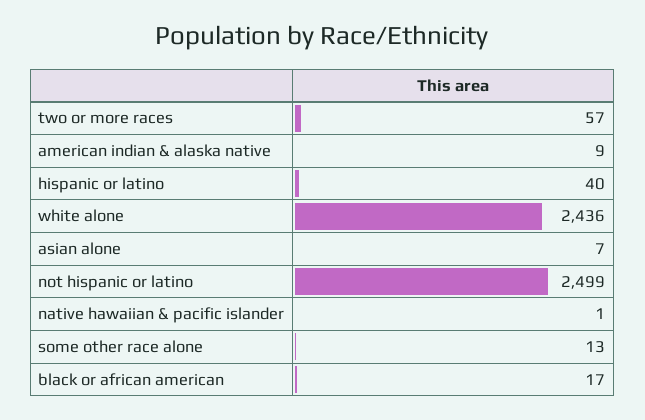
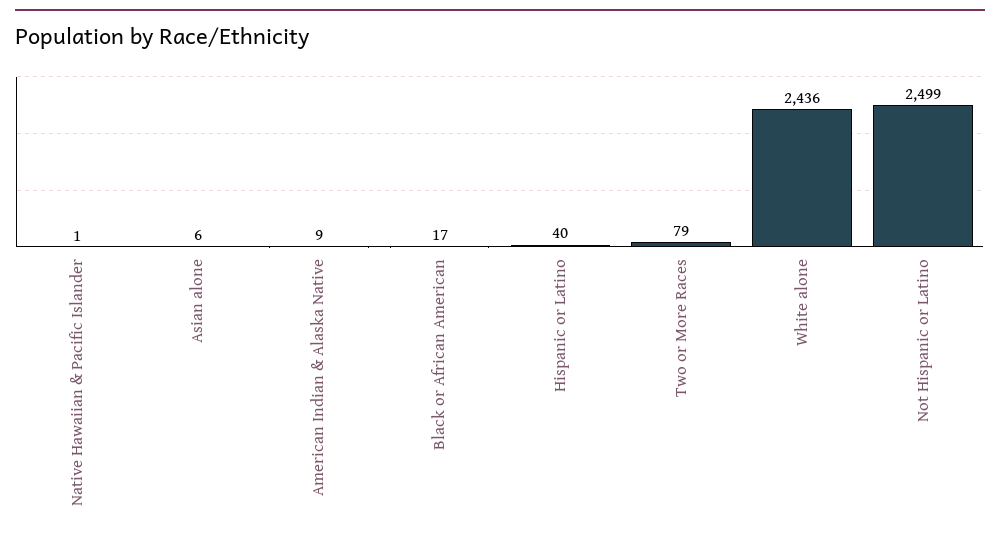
  {
-   "two or more races": 57,
+   "two or more races": 79,
    "american indian & alaska native": 9,
    "hispanic or latino": 40,
    "white alone": 2436,
-   "asian alone": 7,
+   "asian alone": 6,
    "not hispanic or latino": 2499,
    "native hawaiian & pacific islander": 1,
-   "some other race alone": 13,
    "black or african american": 17
  }

